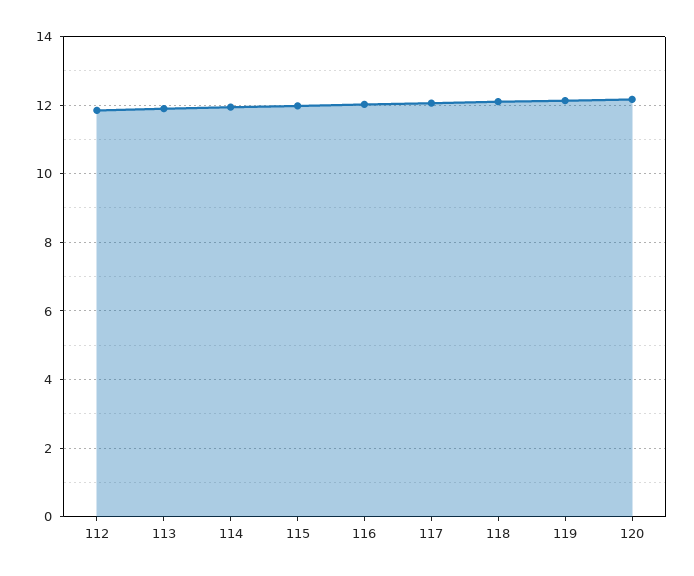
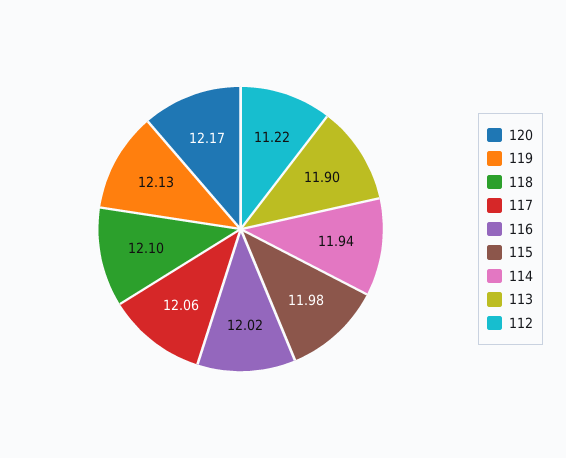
  {
-   "112": 11.8,
+   "112": 11.22,
    "113": 11.9,
    "114": 11.94,
    "115": 11.98,
    "116": 12.02,
    "117": 12.06,
    "118": 12.1,
    "119": 12.13,
    "120": 12.17
  }

